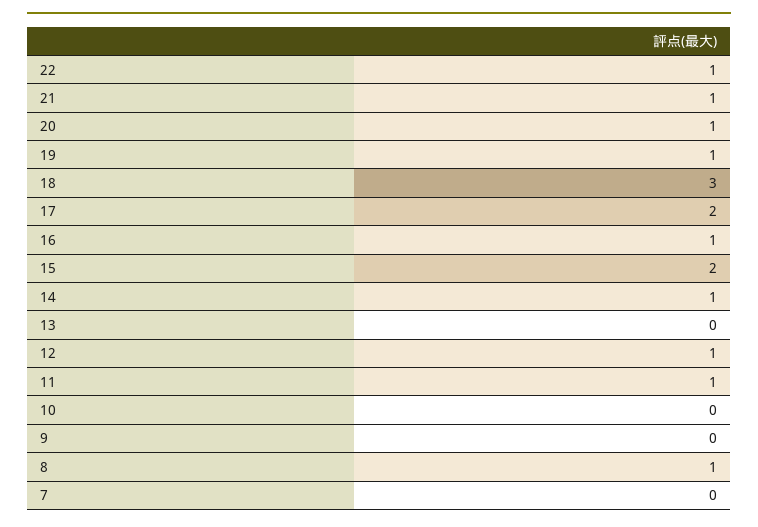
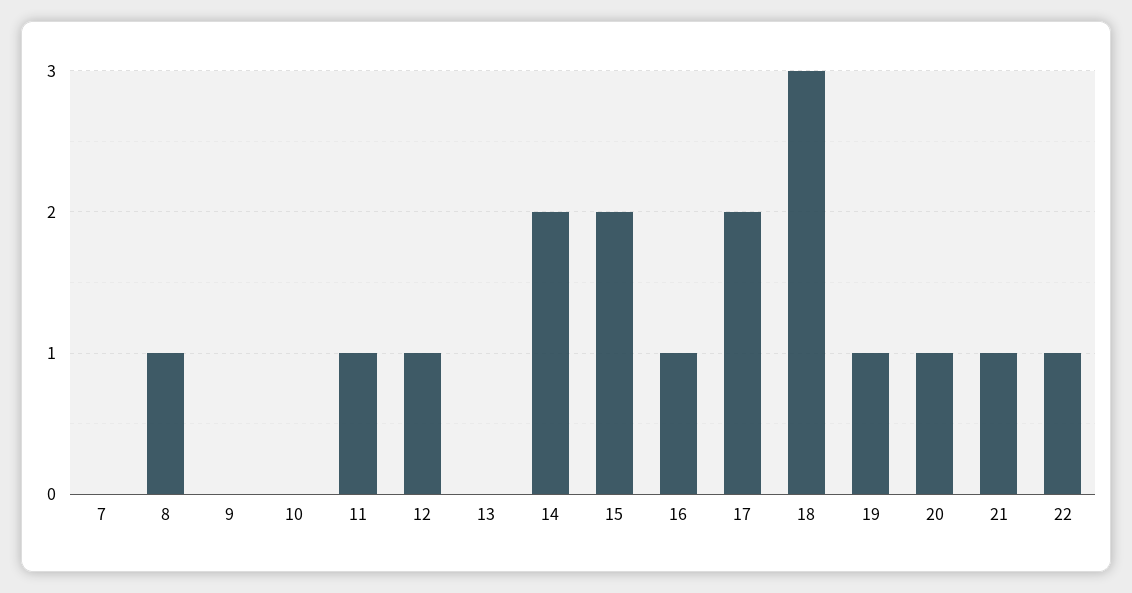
  {
    "22": 1,
    "21": 1,
    "20": 1,
    "19": 1,
    "18": 3,
    "17": 2,
    "16": 1,
    "15": 2,
-   "14": 1,
+   "14": 2,
    "13": 0,
    "12": 1,
    "11": 1,
    "10": 0,
    "9": 0,
    "8": 1,
    "7": 0
  }

